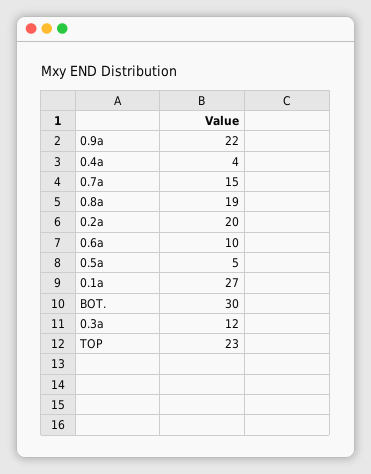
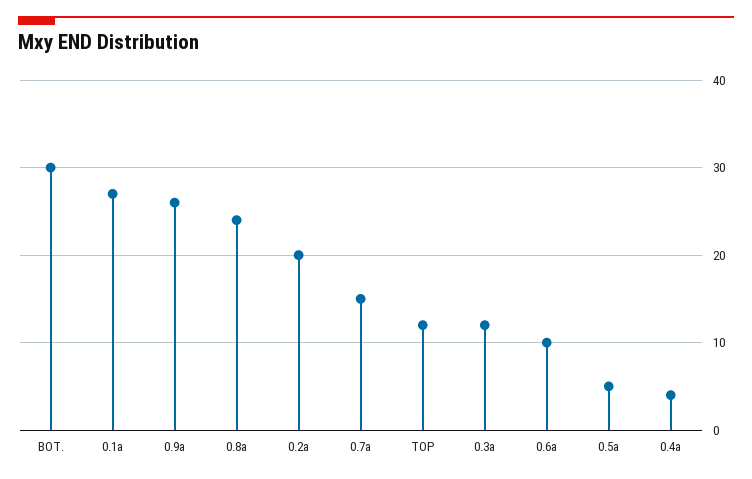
  {
-   "0.9a": 22,
+   "0.9a": 26,
    "0.4a": 4,
    "0.7a": 15,
-   "0.8a": 19,
+   "0.8a": 24,
    "0.2a": 20,
    "0.6a": 10,
    "0.5a": 5,
    "0.1a": 27,
    "BOT.": 30,
    "0.3a": 12,
-   "TOP": 23
+   "TOP": 12
  }

